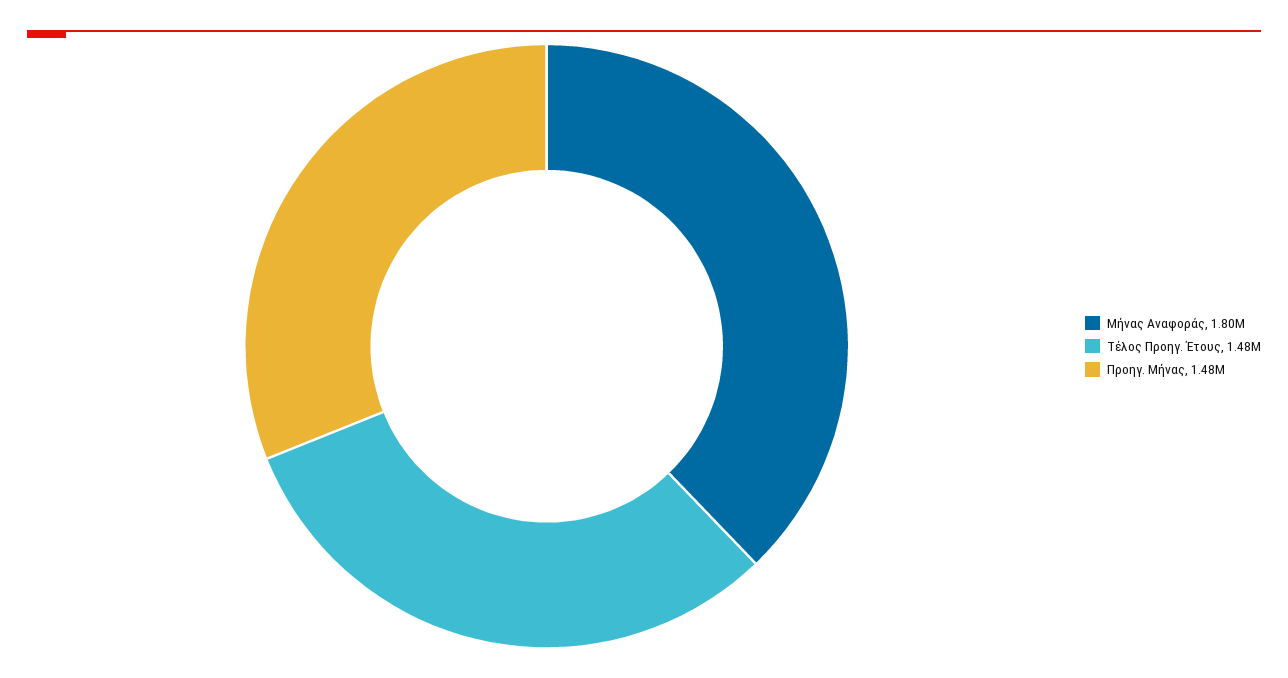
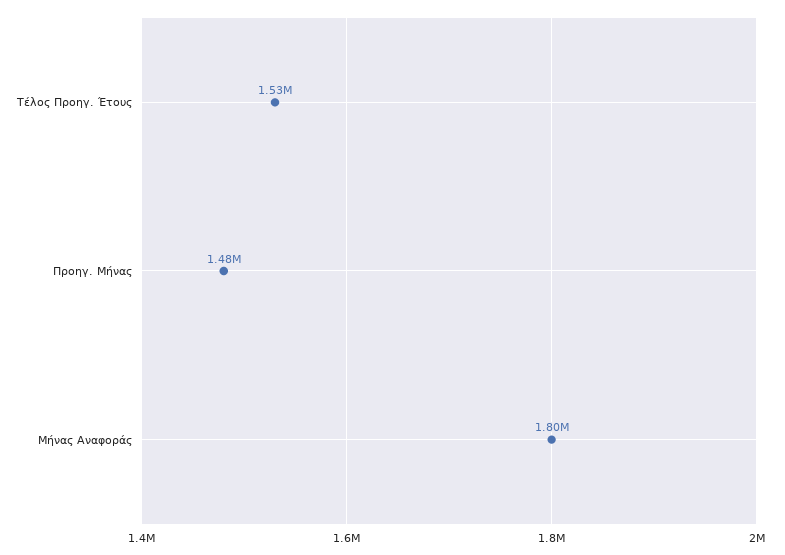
  {
    "Μήνας Αναφοράς": 1800000,
-   "Τέλος Προηγ. Έτους": 1480000,
+   "Τέλος Προηγ. Έτους": 1530000,
    "Προηγ. Μήνας": 1480000
  }

